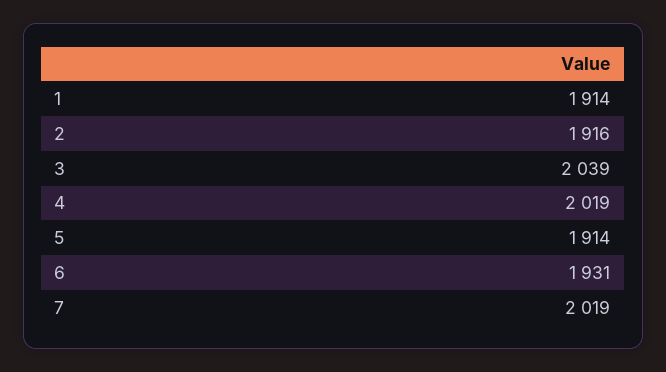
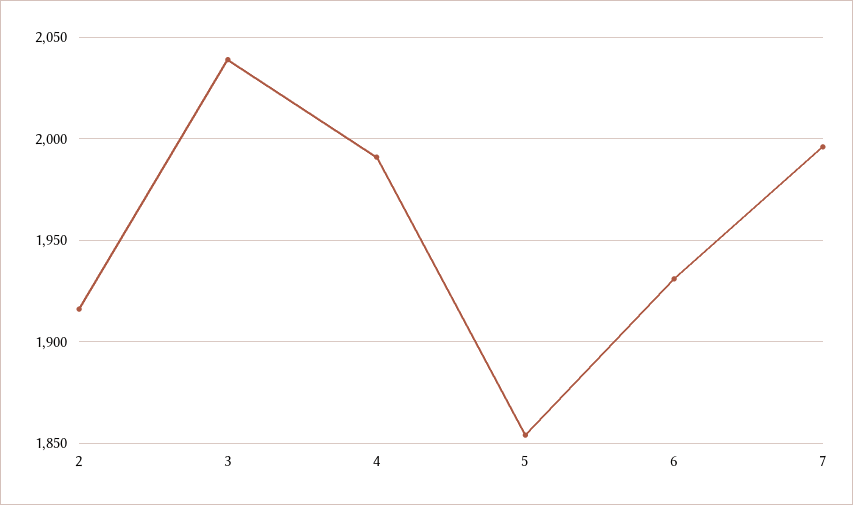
  {
-   "1": 1914,
    "2": 1916,
    "3": 2039,
-   "4": 2019,
+   "4": 1990,
-   "5": 1914,
+   "5": 1855,
    "6": 1931,
-   "7": 2019
+   "7": 1995
  }

